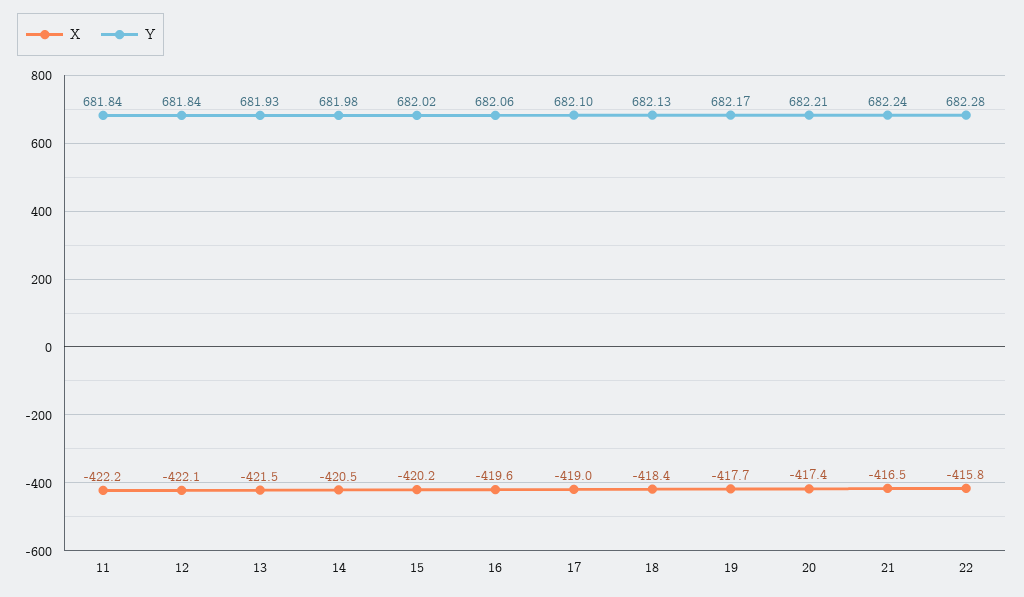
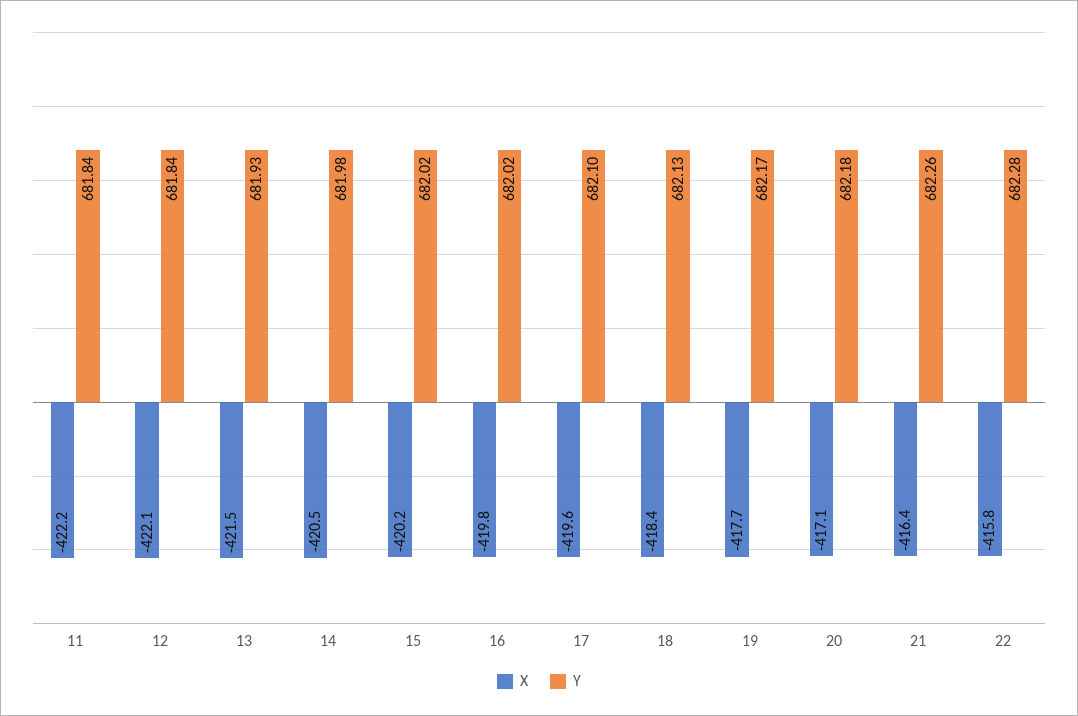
  {
    "X": {
      "11": -422.2,
      "12": -422.1,
      "13": -421.5,
      "14": -420.5,
      "15": -420.2,
-     "16": -419.6,
+     "16": -419.8,
-     "17": -419,
+     "17": -419.6,
      "18": -418.4,
      "19": -417.7,
-     "20": -417.4,
+     "20": -417.1,
-     "21": -416.5,
+     "21": -416.4,
      "22": -415.8
    },
    "Y": {
      "11": 681.84,
      "12": 681.84,
      "13": 681.93,
      "14": 681.98,
      "15": 682.02,
-     "16": 682.06,
+     "16": 682.02,
      "17": 682.1,
      "18": 682.13,
      "19": 682.17,
-     "20": 682.21,
+     "20": 682.18,
-     "21": 682.24,
+     "21": 682.26,
      "22": 682.28
    }
  }

